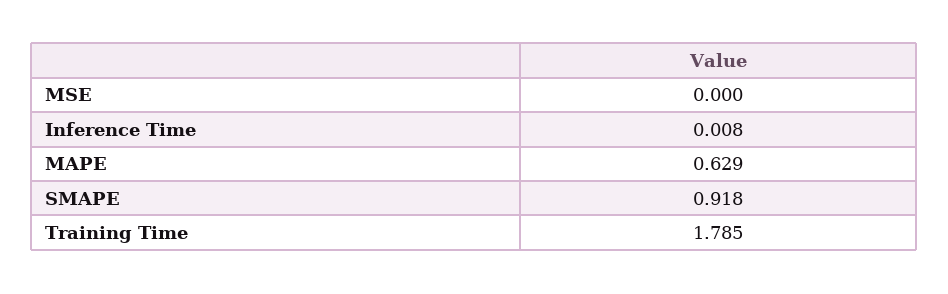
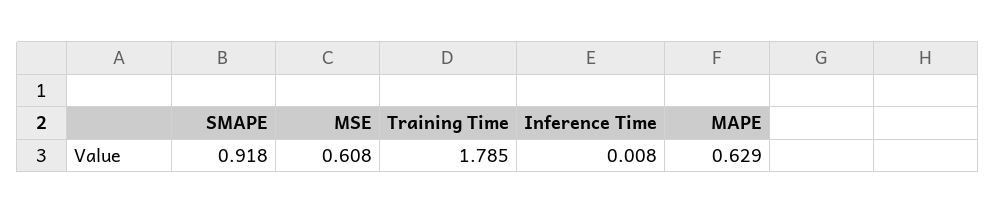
  {
-   "MSE": 0,
+   "MSE": 0.608,
    "Inference Time": 0.008,
    "MAPE": 0.629,
    "SMAPE": 0.918,
    "Training Time": 1.785
  }

